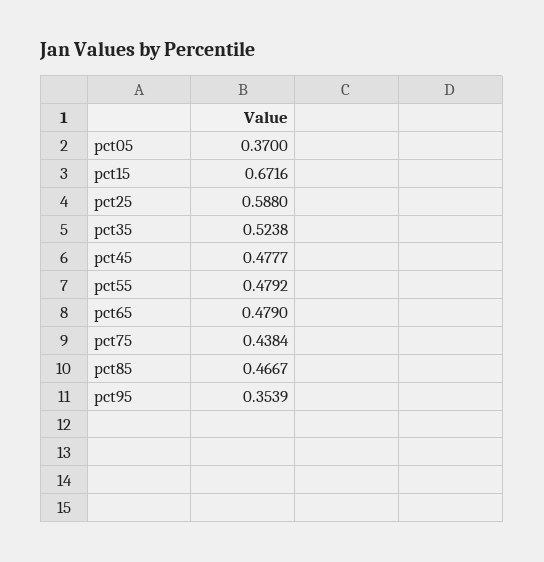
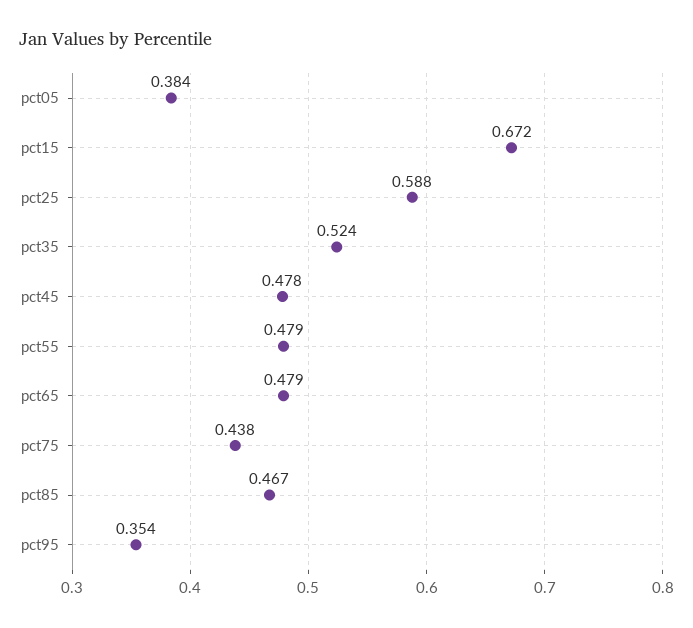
  {
-   "pct05": 0.37,
+   "pct05": 0.384,
    "pct15": 0.6716,
    "pct25": 0.588,
    "pct35": 0.5238,
    "pct45": 0.4777,
    "pct55": 0.4792,
    "pct65": 0.479,
    "pct75": 0.4384,
    "pct85": 0.4667,
    "pct95": 0.3539
  }

